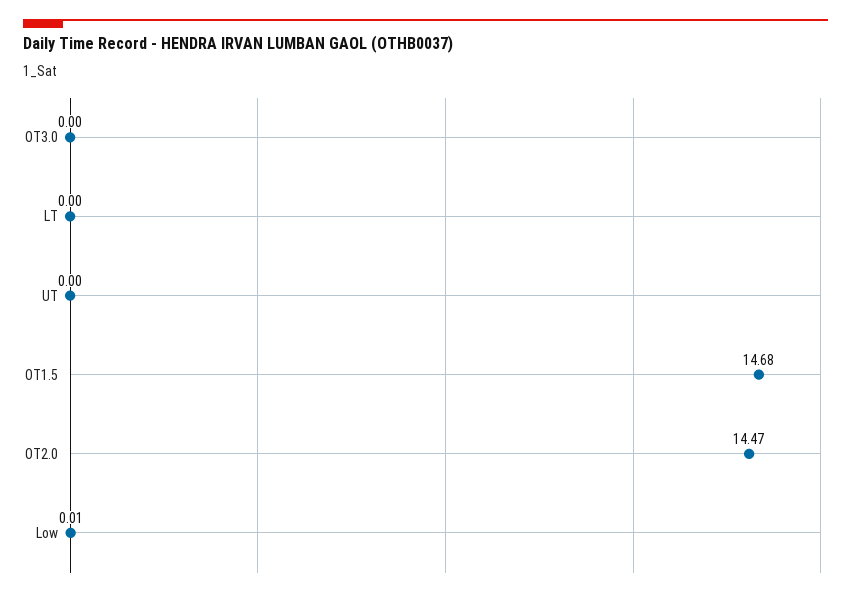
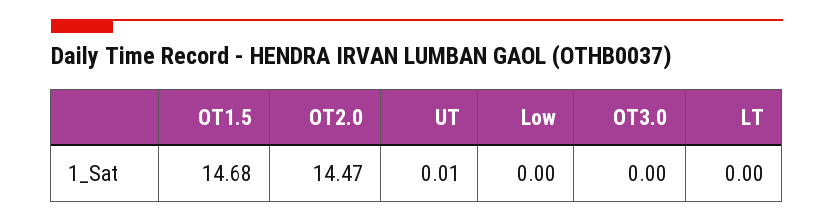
  {
    "OT3.0": 0,
    "LT": 0,
-   "UT": 0,
+   "UT": 0.01,
    "OT1.5": 14.68,
    "OT2.0": 14.47,
-   "Low": 0.01
+   "Low": 0
  }

